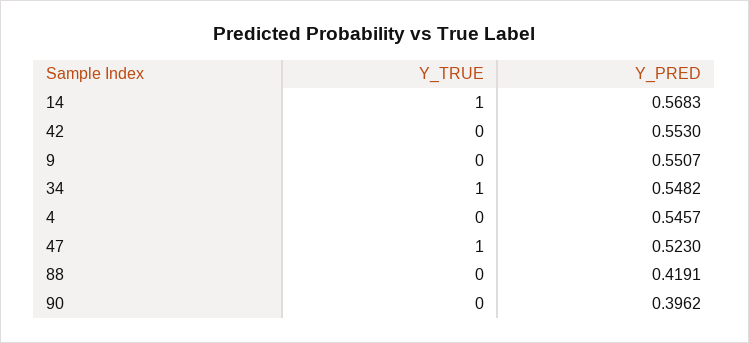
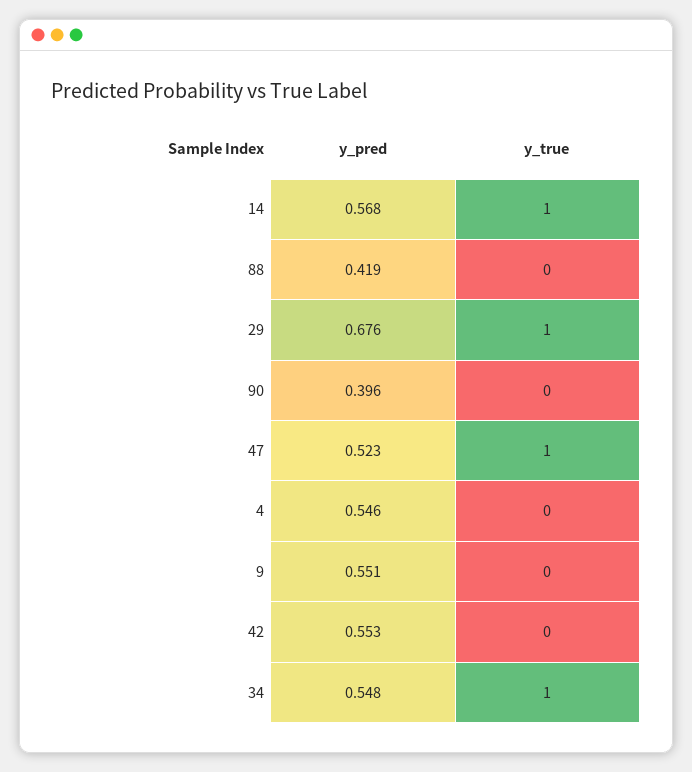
  {
    "Y_TRUE": {
      "14": 1,
      "42": 0,
      "9": 0,
      "34": 1,
      "4": 0,
      "47": 1,
      "88": 0,
-     "90": 0
+     "90": 0,
+     "29": 1
    },
    "Y_PRED": {
      "14": 0.5683,
      "42": 0.553,
      "9": 0.5507,
      "34": 0.5482,
      "4": 0.5457,
      "47": 0.523,
      "88": 0.4191,
-     "90": 0.3962
+     "90": 0.3962,
+     "29": 0.676
    }
  }

